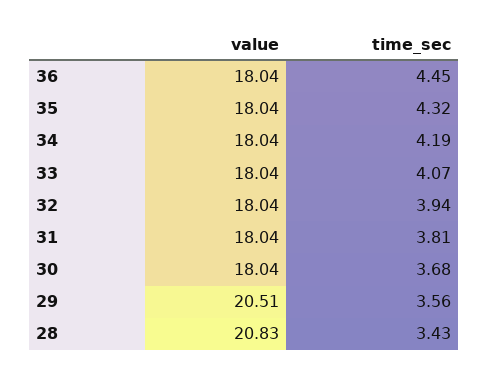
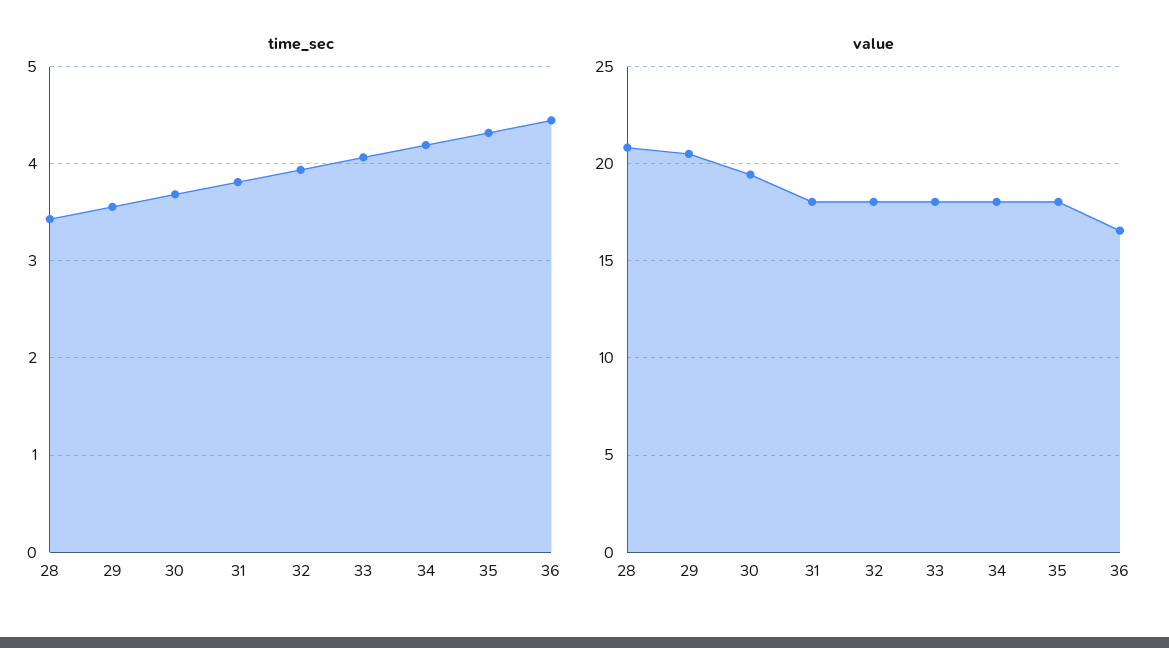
  {
    "value": {
-     "36": 18.04,
+     "36": 16.5,
      "35": 18.04,
      "34": 18.04,
      "33": 18.04,
      "32": 18.04,
      "31": 18.04,
-     "30": 18.04,
+     "30": 19.5,
      "29": 20.51,
      "28": 20.83
    },
    "time_sec": {
      "36": 4.45,
      "35": 4.32,
      "34": 4.19,
      "33": 4.07,
      "32": 3.94,
      "31": 3.81,
      "30": 3.68,
      "29": 3.56,
      "28": 3.43
    }
  }

